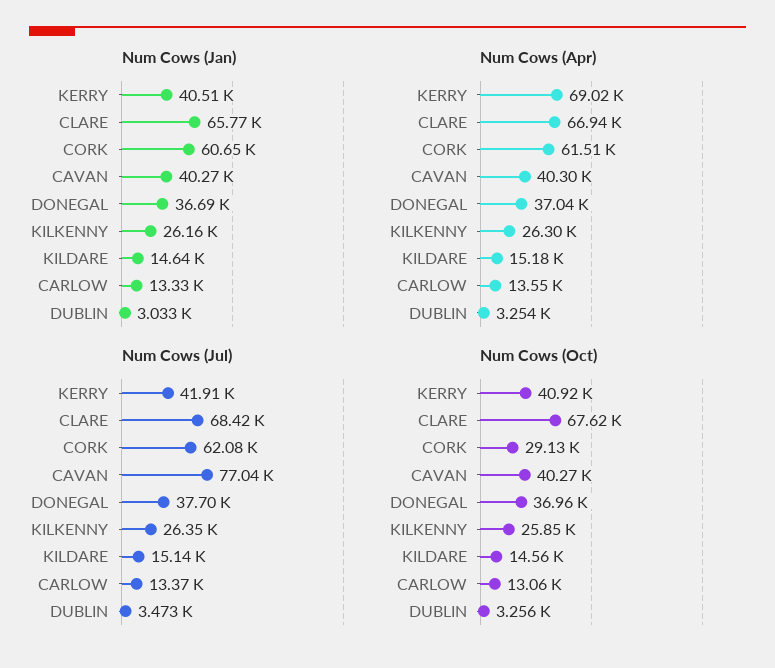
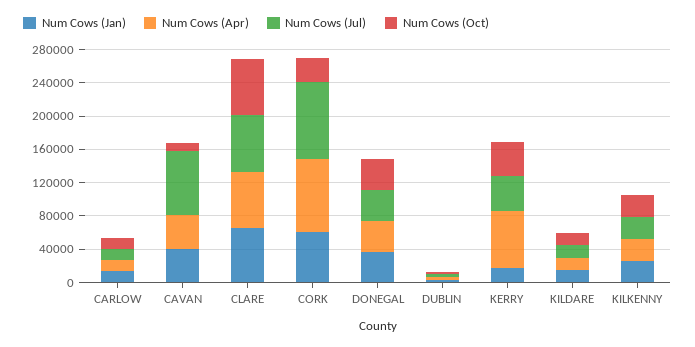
  {
    "Num Cows (Jan)": {
-     "KERRY": 40510,
+     "KERRY": 20000,
      "CLARE": 65770,
      "CORK": 60650,
      "CAVAN": 40270,
      "DONEGAL": 36690,
      "KILKENNY": 26160,
      "KILDARE": 14640,
      "CARLOW": 13330,
      "DUBLIN": 3033
    },
    "Num Cows (Apr)": {
      "KERRY": 69020,
      "CLARE": 66940,
-     "CORK": 61510,
+     "CORK": 90000,
      "CAVAN": 40300,
      "DONEGAL": 37040,
      "KILKENNY": 26300,
      "KILDARE": 15180,
      "CARLOW": 13550,
      "DUBLIN": 3254
    },
    "Num Cows (Jul)": {
      "KERRY": 41910,
      "CLARE": 68420,
-     "CORK": 62080,
+     "CORK": 90000,
      "CAVAN": 77040,
      "DONEGAL": 37700,
      "KILKENNY": 26350,
      "KILDARE": 15140,
      "CARLOW": 13370,
      "DUBLIN": 3473
    },
    "Num Cows (Oct)": {
      "KERRY": 40920,
      "CLARE": 67620,
      "CORK": 29130,
-     "CAVAN": 40270,
+     "CAVAN": 10000,
      "DONEGAL": 36960,
      "KILKENNY": 25850,
      "KILDARE": 14560,
      "CARLOW": 13060,
      "DUBLIN": 3256
    }
  }

